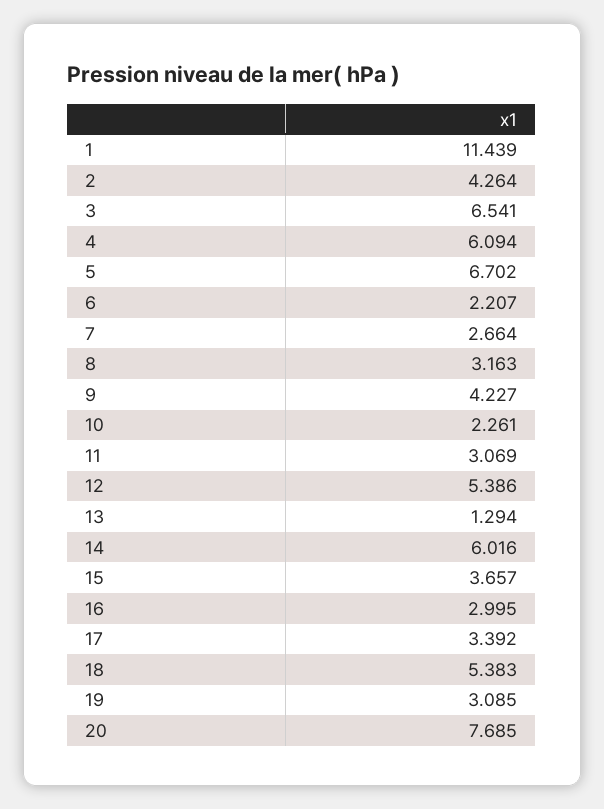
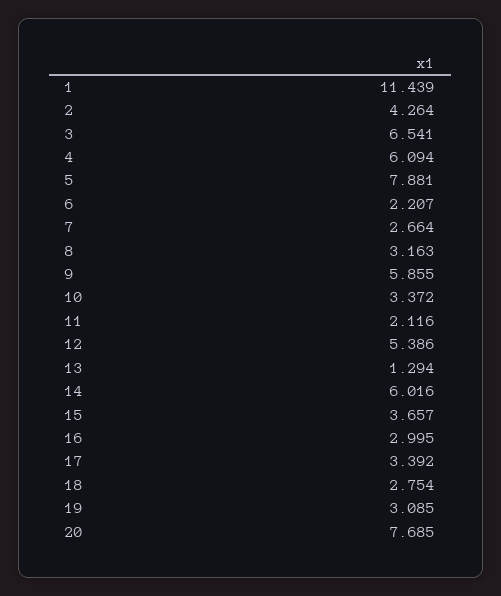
  {
    "1": 11.439,
    "2": 4.264,
    "3": 6.541,
    "4": 6.094,
-   "5": 6.702,
+   "5": 7.881,
    "6": 2.207,
    "7": 2.664,
    "8": 3.163,
-   "9": 4.227,
+   "9": 5.855,
-   "10": 2.261,
+   "10": 3.372,
-   "11": 3.069,
+   "11": 2.116,
    "12": 5.386,
    "13": 1.294,
    "14": 6.016,
    "15": 3.657,
    "16": 2.995,
    "17": 3.392,
-   "18": 5.383,
+   "18": 2.754,
    "19": 3.085,
    "20": 7.685
  }

